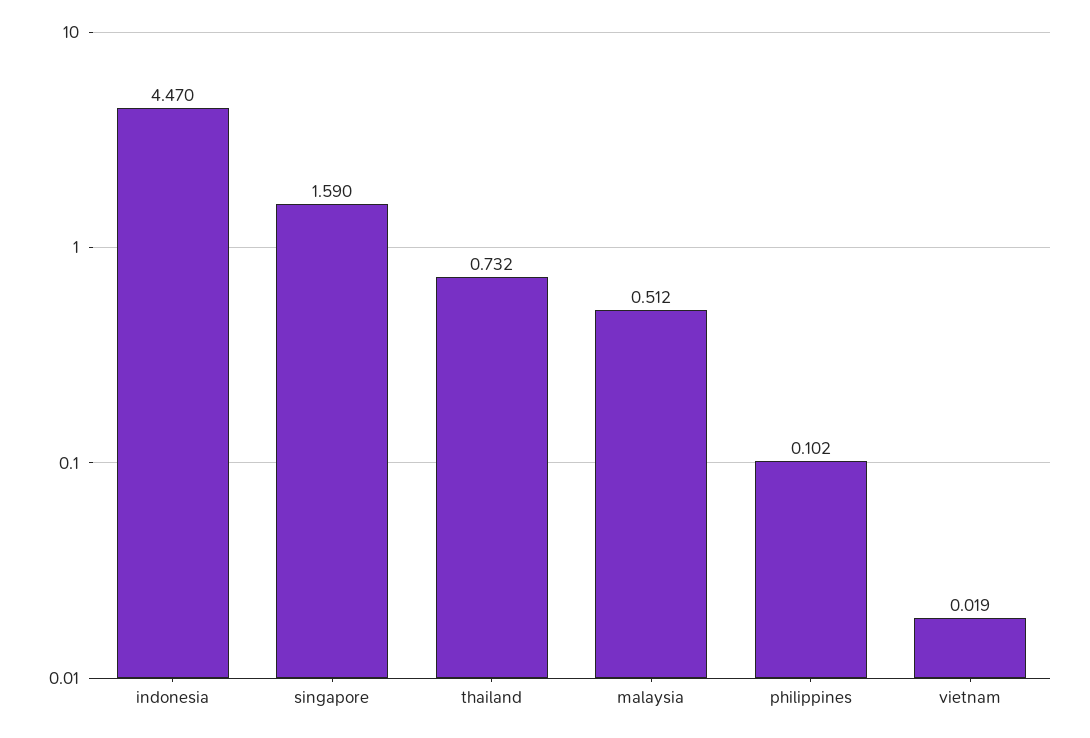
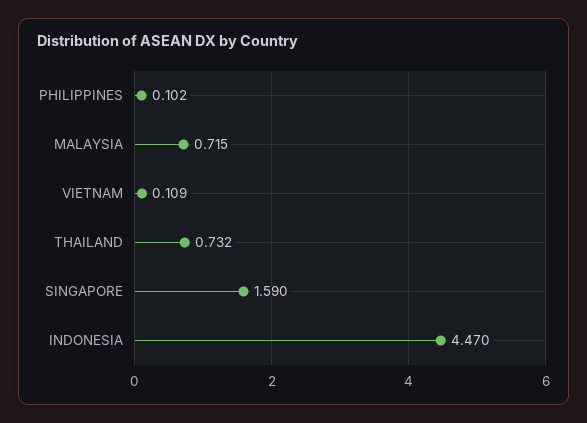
  {
    "indonesia": 4.47,
    "singapore": 1.59,
    "thailand": 0.732,
-   "malaysia": 0.512,
+   "malaysia": 0.715,
    "philippines": 0.102,
-   "vietnam": 0.019
+   "vietnam": 0.109
  }

